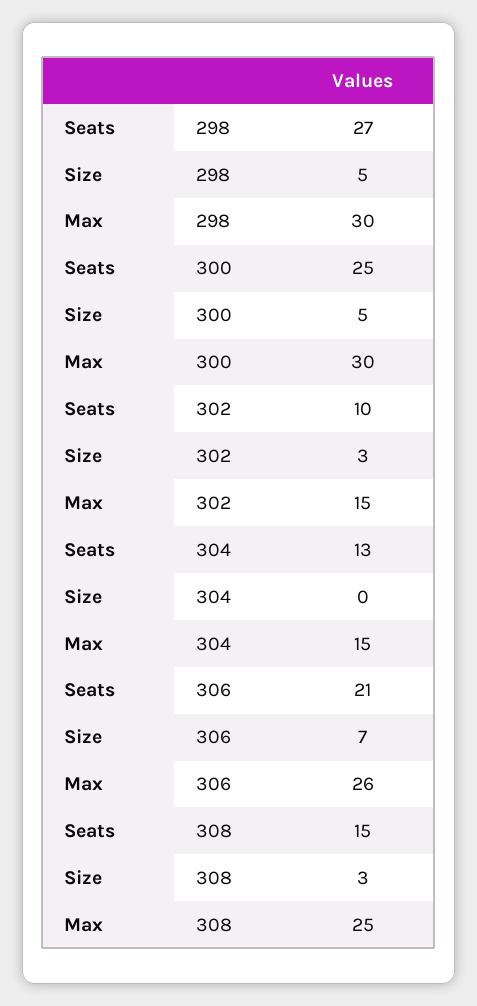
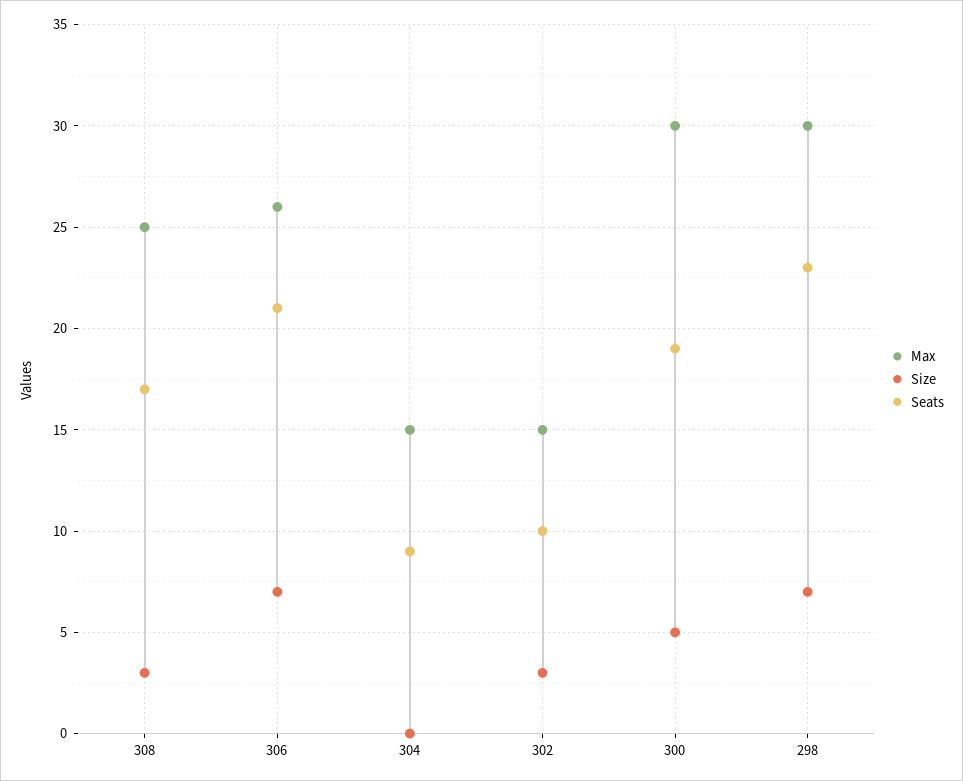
  {
    "Seats": {
-     "298": 27,
+     "298": 23,
-     "300": 25,
+     "300": 19,
      "302": 10,
-     "304": 13,
+     "304": 9,
      "306": 21,
-     "308": 15
+     "308": 17
    },
    "Size": {
-     "298": 5,
+     "298": 7,
      "300": 5,
      "302": 3,
      "304": 0,
      "306": 7,
      "308": 3
    },
    "Max": {
      "298": 30,
      "300": 30,
      "302": 15,
      "304": 15,
      "306": 26,
      "308": 25
    }
  }

